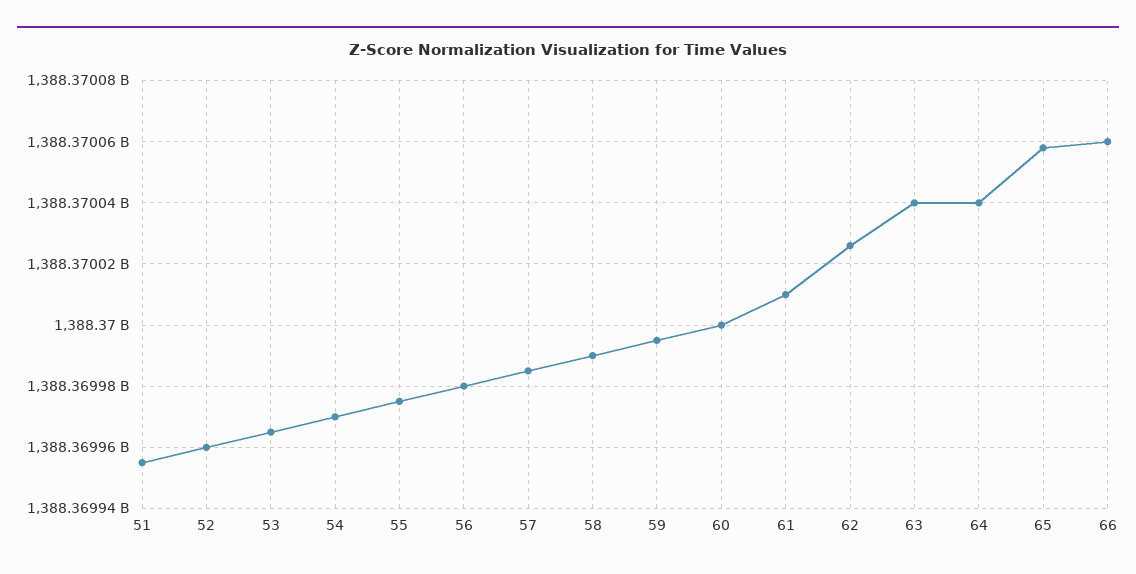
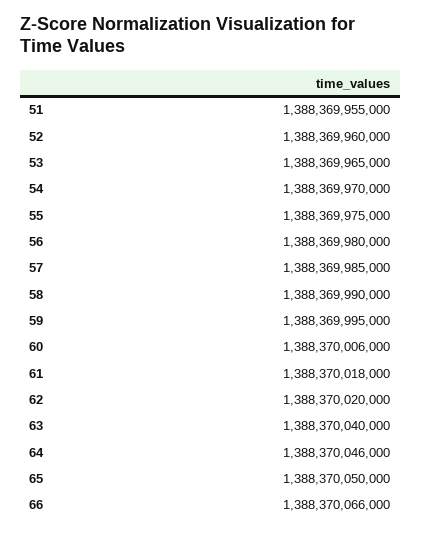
  {
    "51": 1388369955000,
    "52": 1388369960000,
    "53": 1388369965000,
    "54": 1388369970000,
    "55": 1388369975000,
    "56": 1388369980000,
    "57": 1388369985000,
    "58": 1388369990000,
    "59": 1388369995000,
-   "60": 1388370000000,
+   "60": 1388370006000,
-   "61": 1388370010000,
+   "61": 1388370018000,
-   "62": 1388370026000,
+   "62": 1388370020000,
    "63": 1388370040000,
-   "64": 1388370040000,
+   "64": 1388370046000,
-   "65": 1388370058000,
+   "65": 1388370050000,
-   "66": 1388370060000
+   "66": 1388370066000
  }

